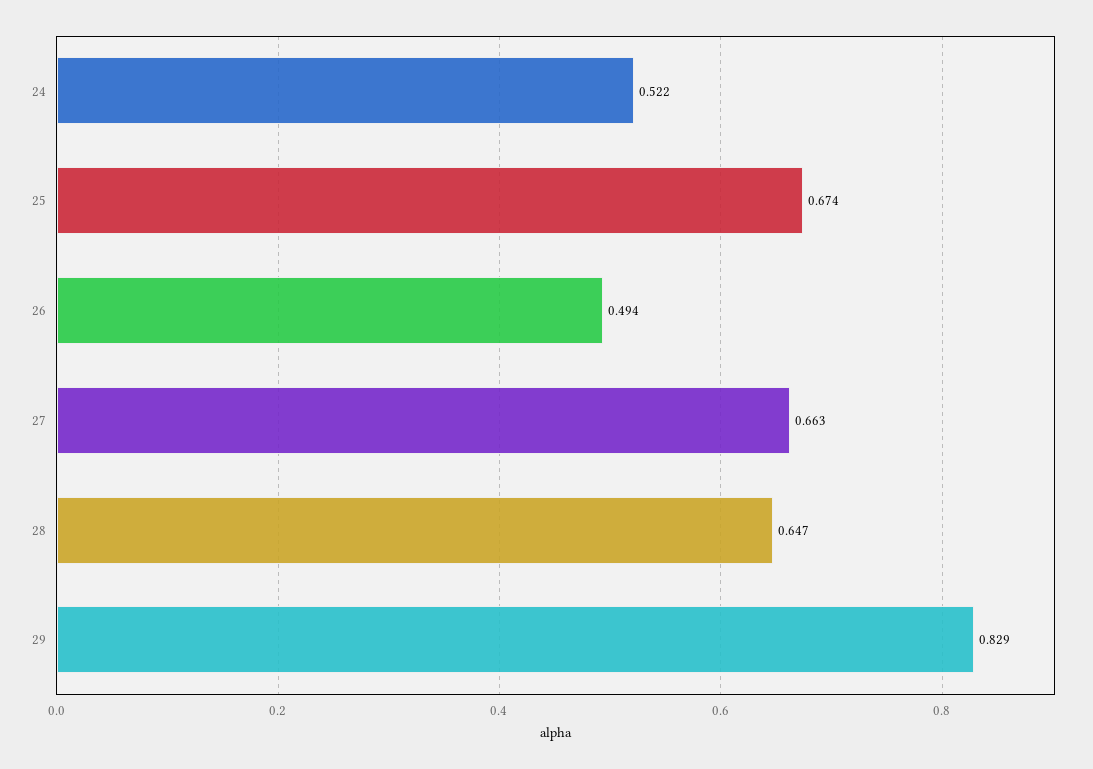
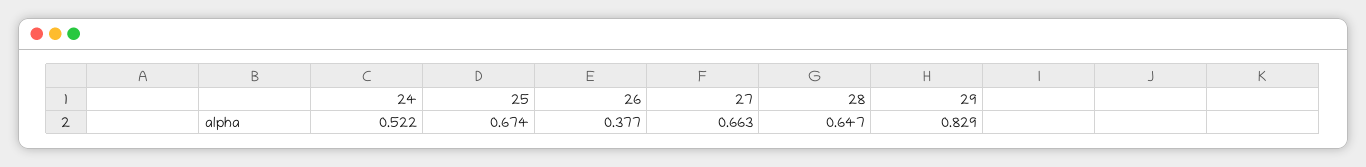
  {
    "24": 0.522,
    "25": 0.674,
-   "26": 0.494,
+   "26": 0.377,
    "27": 0.663,
    "28": 0.647,
    "29": 0.829
  }

